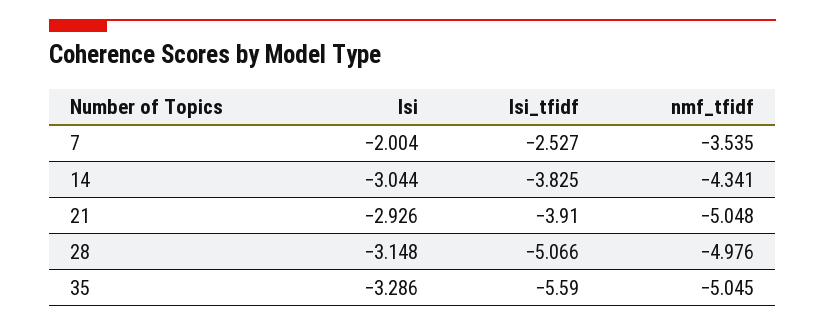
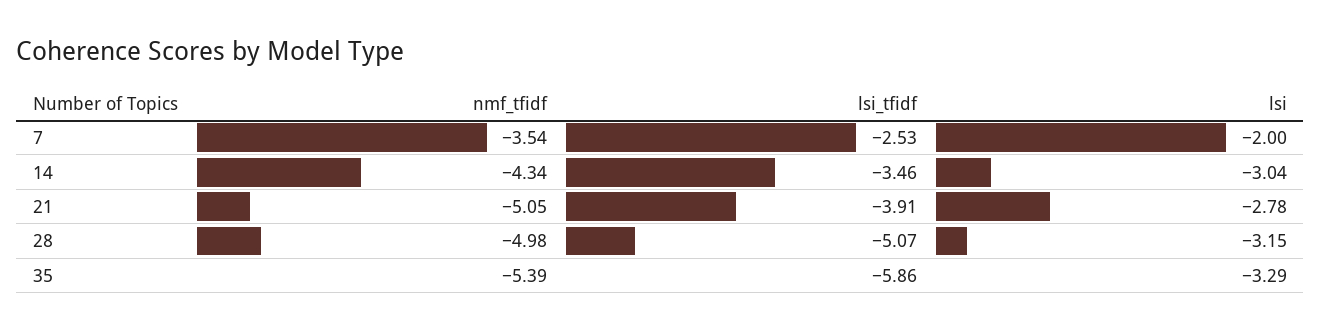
  {
    "lsi": {
      "7": -2.004,
      "14": -3.044,
-     "21": -2.926,
+     "21": -2.78,
      "28": -3.148,
      "35": -3.286
    },
    "lsi_tfidf": {
      "7": -2.527,
-     "14": -3.825,
+     "14": -3.46,
      "21": -3.91,
      "28": -5.066,
-     "35": -5.59
+     "35": -5.86
    },
    "nmf_tfidf": {
      "7": -3.535,
      "14": -4.341,
      "21": -5.048,
      "28": -4.976,
-     "35": -5.045
+     "35": -5.39
    }
  }

